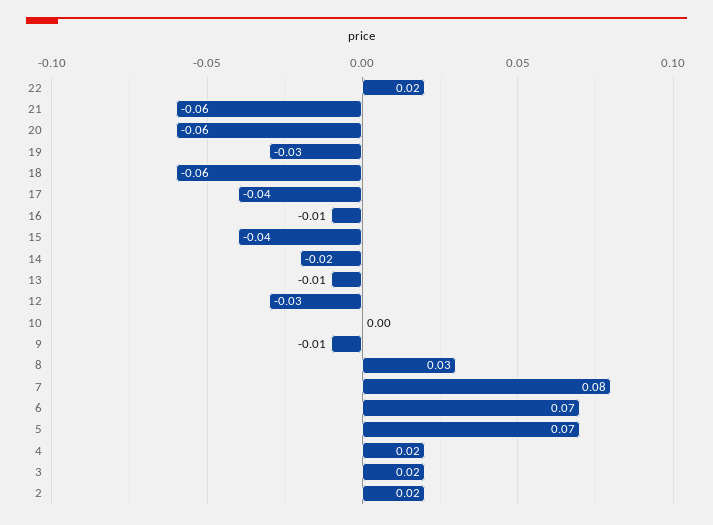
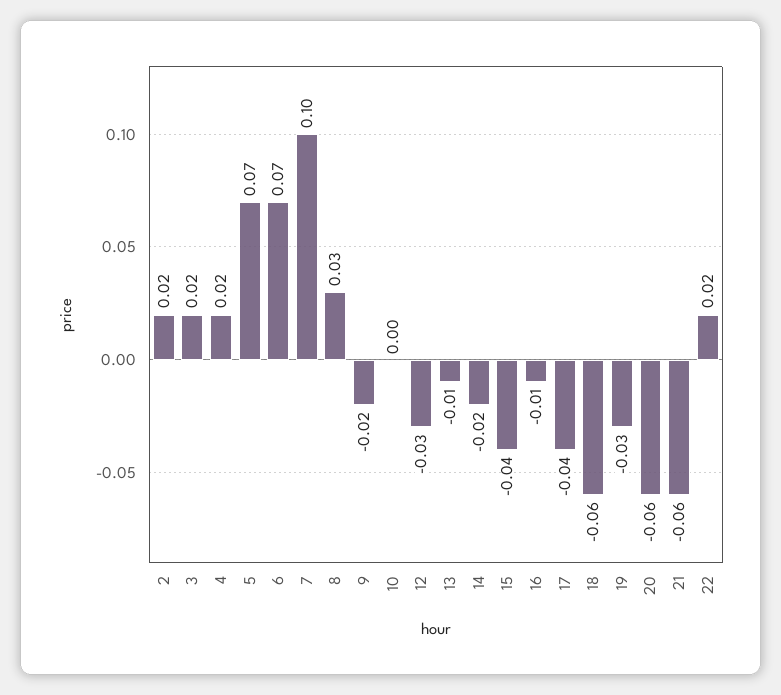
  {
    "22": 0.02,
    "21": -0.06,
    "20": -0.06,
    "19": -0.03,
    "18": -0.06,
    "17": -0.04,
    "16": -0.01,
    "15": -0.04,
    "14": -0.02,
    "13": -0.01,
    "12": -0.03,
    "10": 0,
-   "9": -0.01,
+   "9": -0.02,
    "8": 0.03,
-   "7": 0.08,
+   "7": 0.1,
    "6": 0.07,
    "5": 0.07,
    "4": 0.02,
    "3": 0.02,
    "2": 0.02
  }

